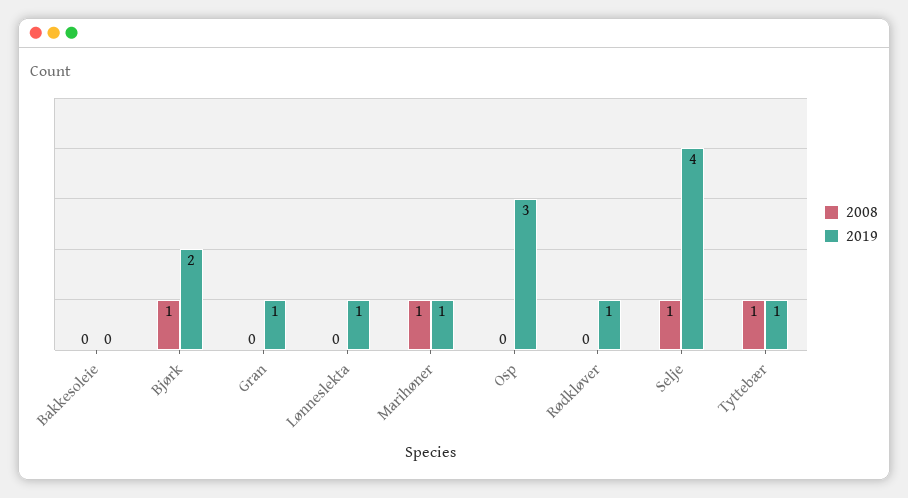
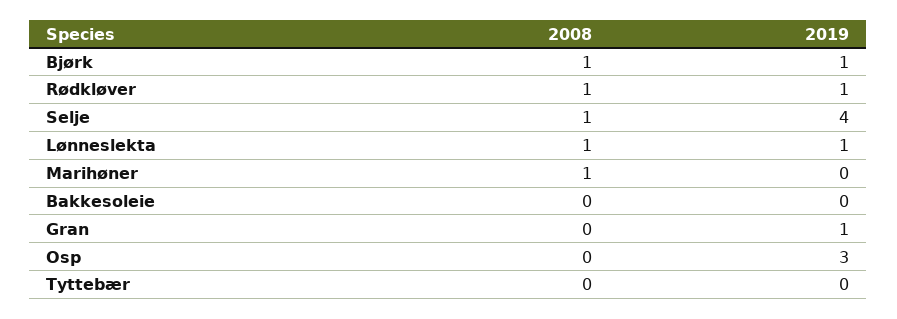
  {
    "2008": {
      "Bakkesoleie": 0,
      "Bjørk": 1,
      "Gran": 0,
-     "Lønneslekta": 0,
+     "Lønneslekta": 1,
      "Marihøner": 1,
      "Osp": 0,
-     "Rødkløver": 0,
+     "Rødkløver": 1,
      "Selje": 1,
-     "Tyttebær": 1
+     "Tyttebær": 0
    },
    "2019": {
      "Bakkesoleie": 0,
-     "Bjørk": 2,
+     "Bjørk": 1,
      "Gran": 1,
      "Lønneslekta": 1,
-     "Marihøner": 1,
+     "Marihøner": 0,
      "Osp": 3,
      "Rødkløver": 1,
      "Selje": 4,
-     "Tyttebær": 1
+     "Tyttebær": 0
    }
  }

